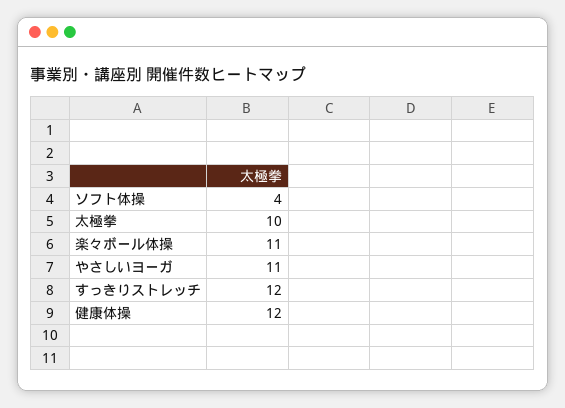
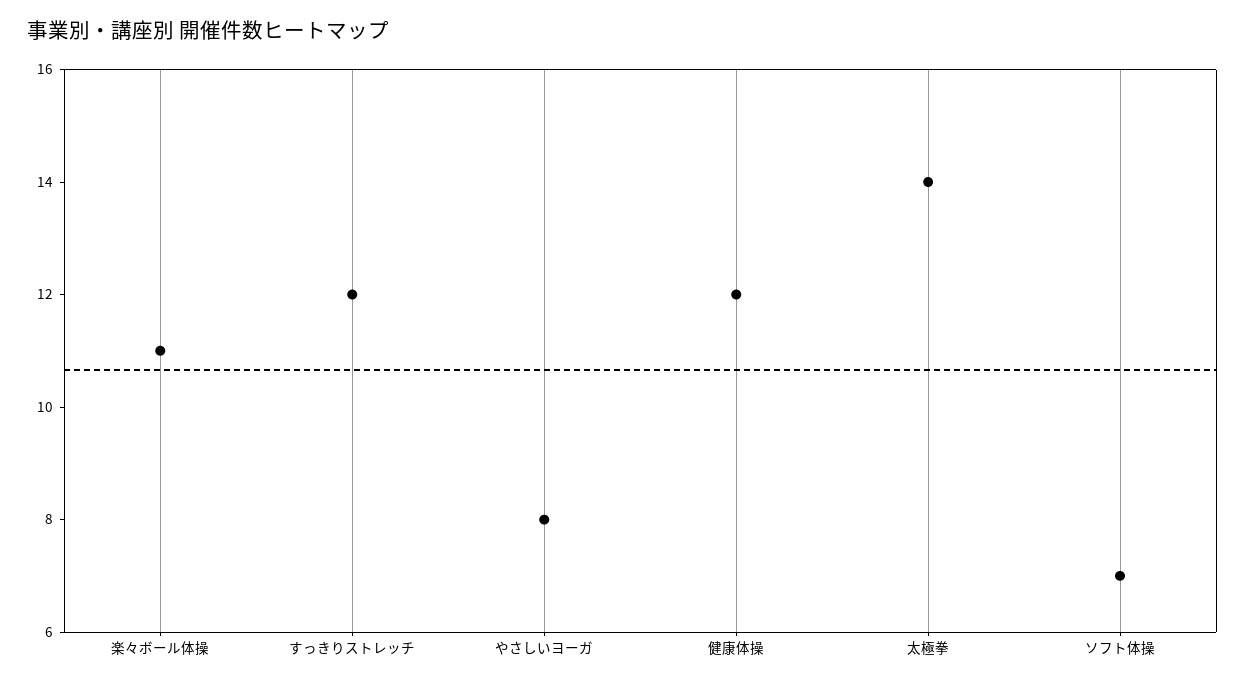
  {
-   "ソフト体操": 4,
+   "ソフト体操": 7,
-   "太極拳": 10,
+   "太極拳": 14,
    "楽々ボール体操": 11,
-   "やさしいヨーガ": 11,
+   "やさしいヨーガ": 8,
    "すっきりストレッチ": 12,
    "健康体操": 12
  }

